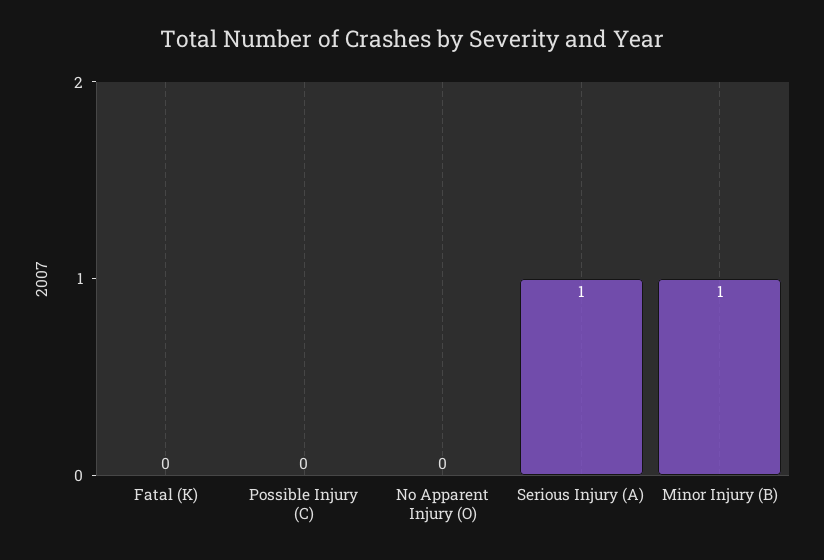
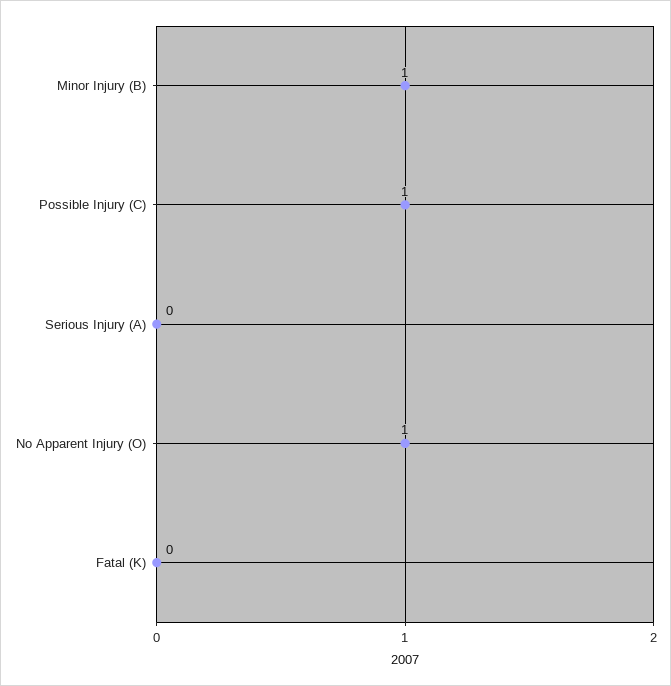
  {
    "Fatal (K)": 0,
-   "Possible Injury (C)": 0,
+   "Possible Injury (C)": 1,
-   "No Apparent Injury (O)": 0,
+   "No Apparent Injury (O)": 1,
-   "Serious Injury (A)": 1,
+   "Serious Injury (A)": 0,
    "Minor Injury (B)": 1
  }

